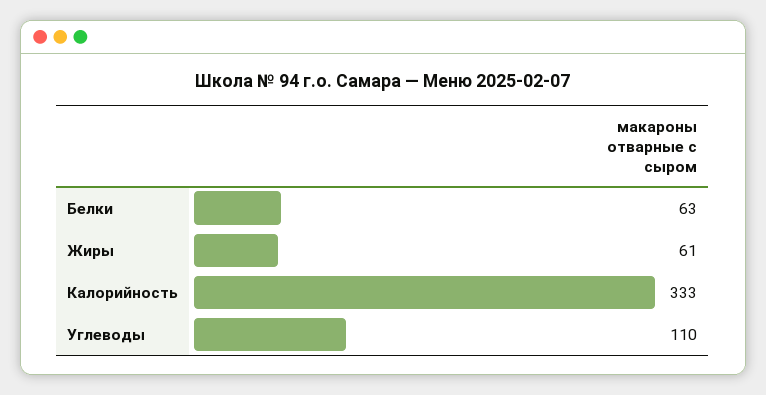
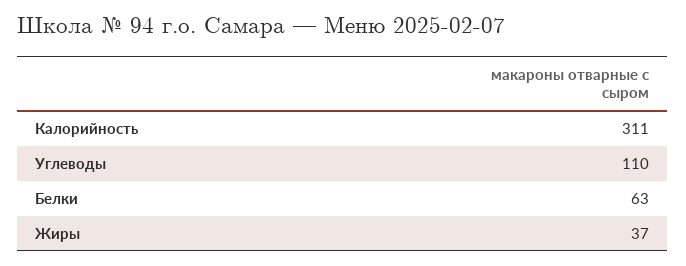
  {
    "Белки": 63,
-   "Жиры": 61,
+   "Жиры": 37,
-   "Калорийность": 333,
+   "Калорийность": 311,
    "Углеводы": 110
  }

